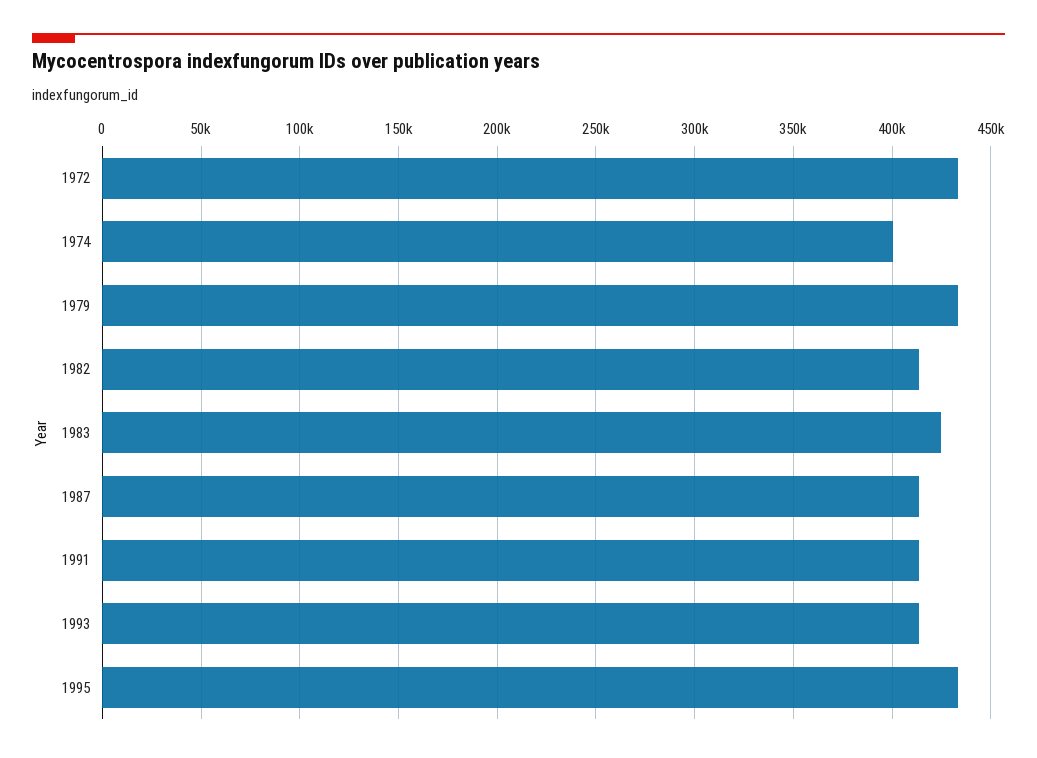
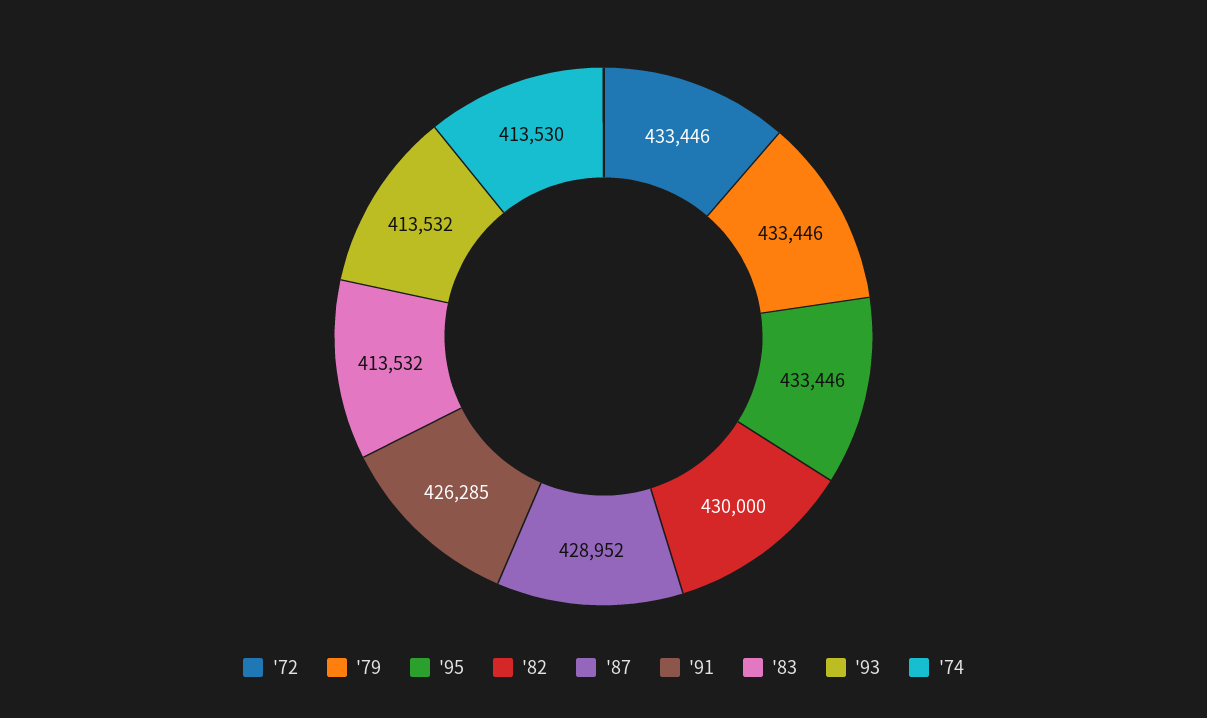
  {
    "1972": 433446,
-   "1974": 400000,
+   "1974": 413530,
    "1979": 433446,
-   "1982": 415000,
+   "1982": 430000,
-   "1983": 425000,
+   "1983": 413532,
-   "1987": 415000,
+   "1987": 428952,
-   "1991": 415000,
+   "1991": 426285,
    "1993": 413532,
    "1995": 433446
  }

